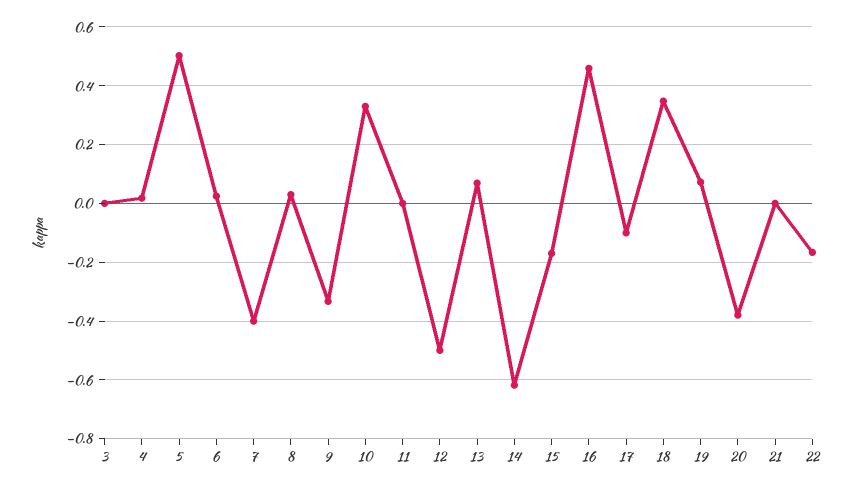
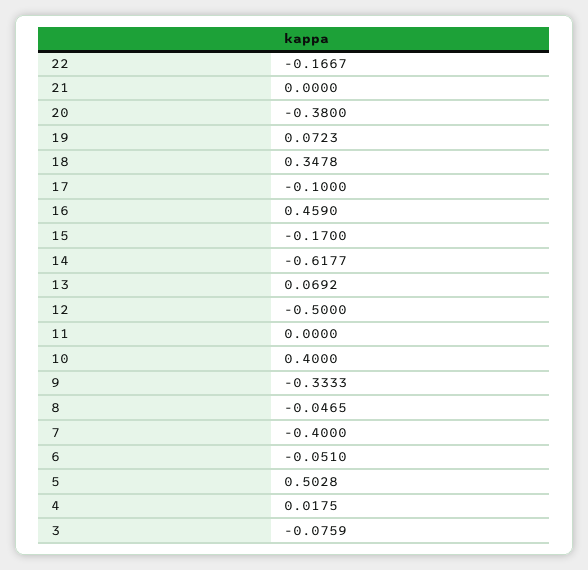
  {
-   "3": 0,
+   "3": -0.0759,
    "4": 0.0175,
    "5": 0.5028,
-   "6": 0.025,
+   "6": -0.051,
    "7": -0.4,
-   "8": 0.025,
+   "8": -0.0465,
    "9": -0.3333,
-   "10": 0.325,
+   "10": 0.4,
    "11": 0,
    "12": -0.5,
    "13": 0.0692,
    "14": -0.6177,
    "15": -0.17,
    "16": 0.459,
    "17": -0.1,
    "18": 0.3478,
    "19": 0.0723,
    "20": -0.38,
    "21": 0,
    "22": -0.1667
  }

